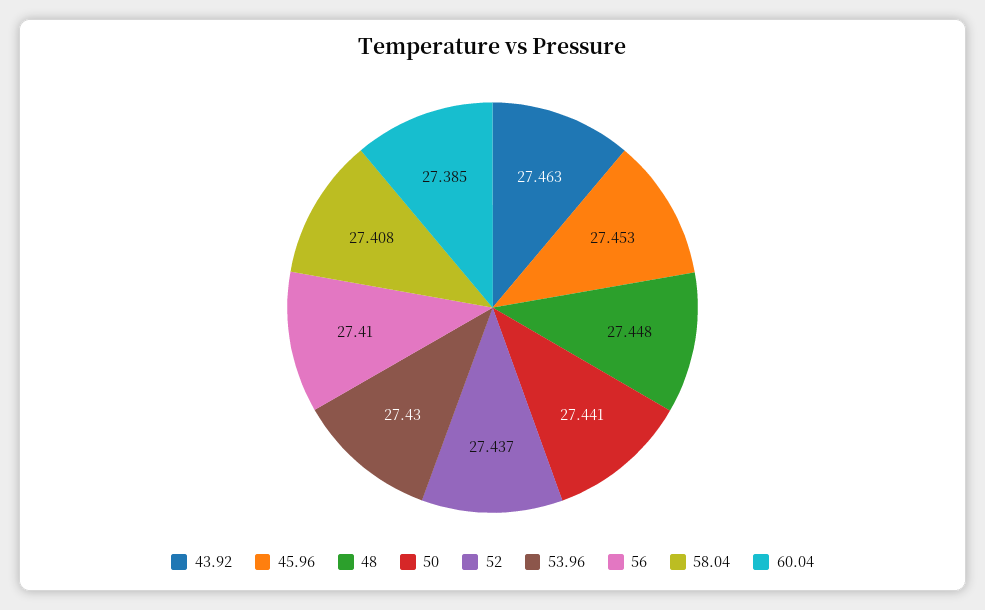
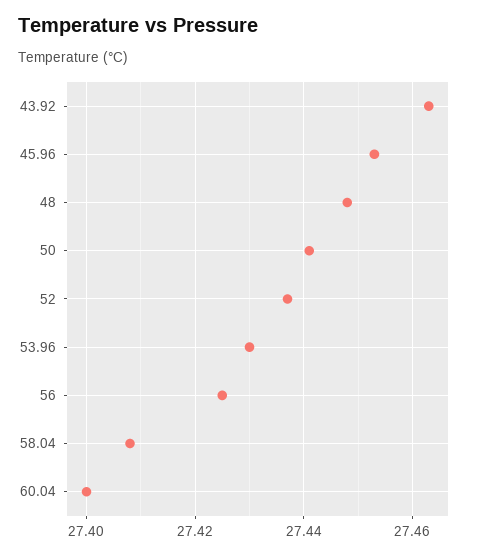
  {
    "43.92": 27.463,
    "45.96": 27.453,
    "48": 27.448,
    "50": 27.441,
    "52": 27.437,
    "53.96": 27.43,
-   "56": 27.41,
+   "56": 27.425,
    "58.04": 27.408,
-   "60.04": 27.385
+   "60.04": 27.4
  }

